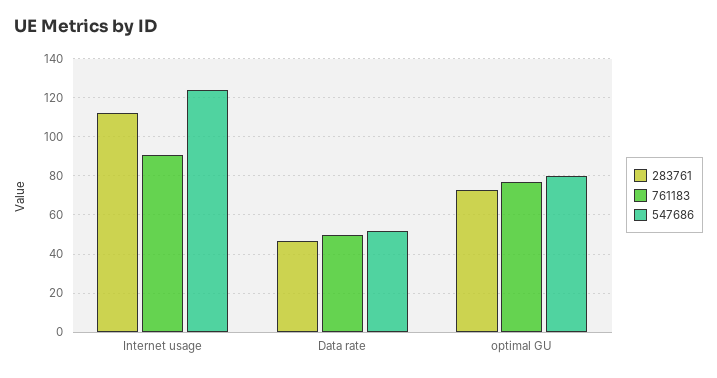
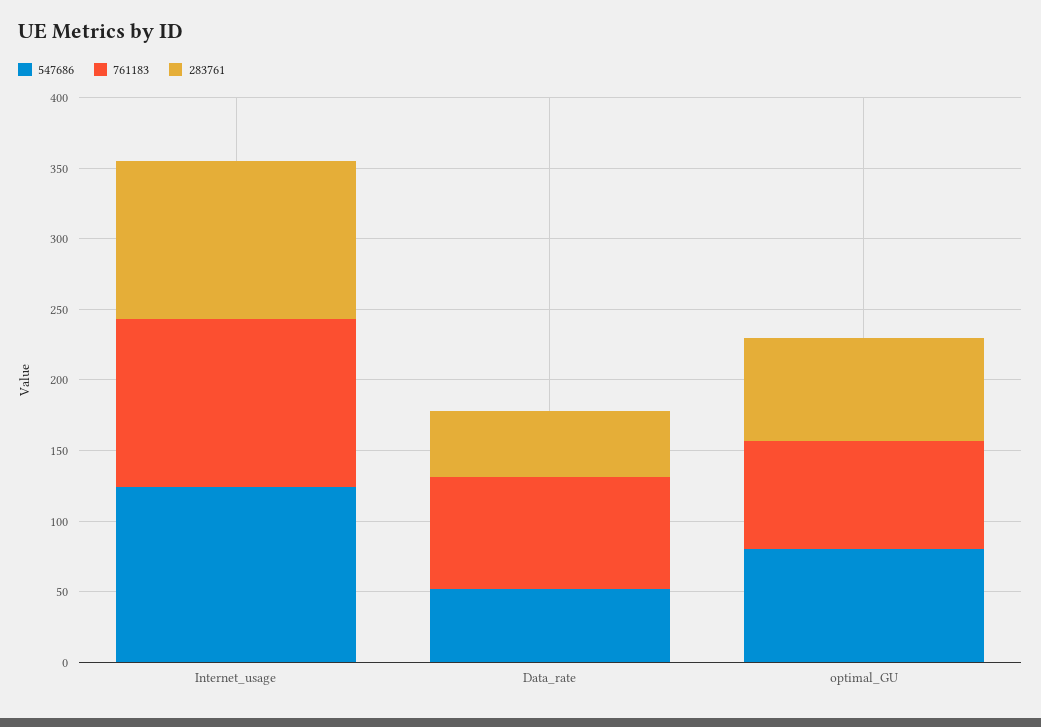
  {
    "283761": {
      "Internet usage": 110,
      "Data rate": 45,
      "optimal GU": 75
    },
    "761183": {
-     "Internet usage": 90,
+     "Internet usage": 120,
-     "Data rate": 50,
+     "Data rate": 80,
      "optimal GU": 75
    },
    "547686": {
      "Internet usage": 125,
      "Data rate": 50,
      "optimal GU": 80
    }
  }

